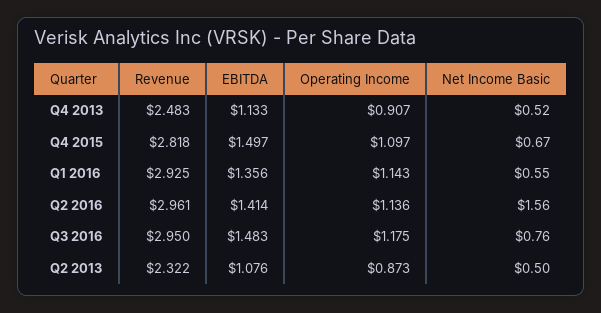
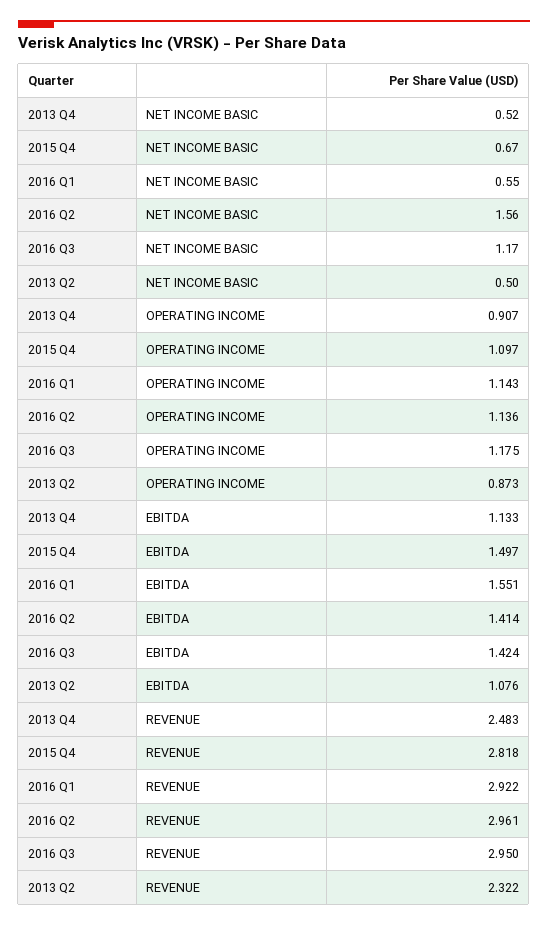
  {
    "Revenue": {
      "Q4 2013": 2.483,
      "Q4 2015": 2.818,
-     "Q1 2016": 2.925,
+     "Q1 2016": 2.922,
      "Q2 2016": 2.961,
      "Q3 2016": 2.95,
      "Q2 2013": 2.322
    },
    "EBITDA": {
      "Q4 2013": 1.133,
      "Q4 2015": 1.497,
-     "Q1 2016": 1.356,
+     "Q1 2016": 1.551,
      "Q2 2016": 1.414,
-     "Q3 2016": 1.483,
+     "Q3 2016": 1.424,
      "Q2 2013": 1.076
    },
    "Operating Income": {
      "Q4 2013": 0.907,
      "Q4 2015": 1.097,
      "Q1 2016": 1.143,
      "Q2 2016": 1.136,
      "Q3 2016": 1.175,
      "Q2 2013": 0.873
    },
    "Net Income Basic": {
      "Q4 2013": 0.52,
      "Q4 2015": 0.67,
      "Q1 2016": 0.55,
      "Q2 2016": 1.56,
-     "Q3 2016": 0.76,
+     "Q3 2016": 1.17,
      "Q2 2013": 0.5
    }
  }

